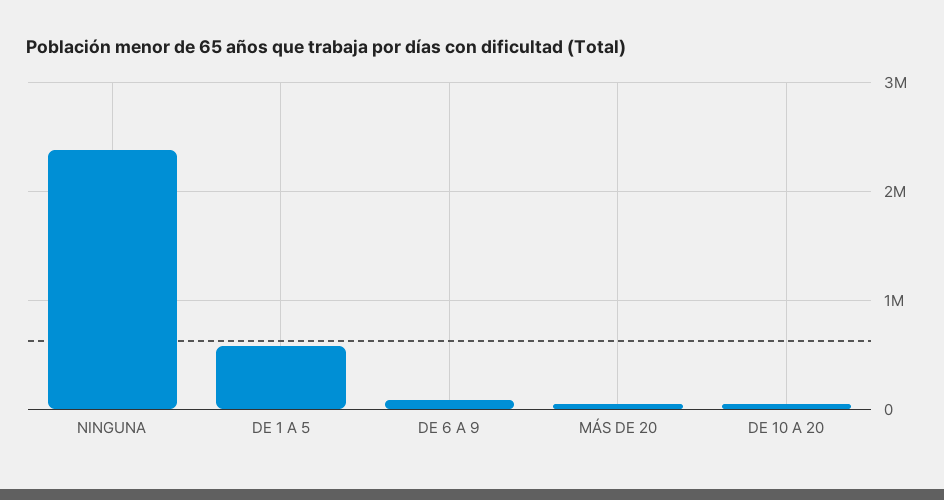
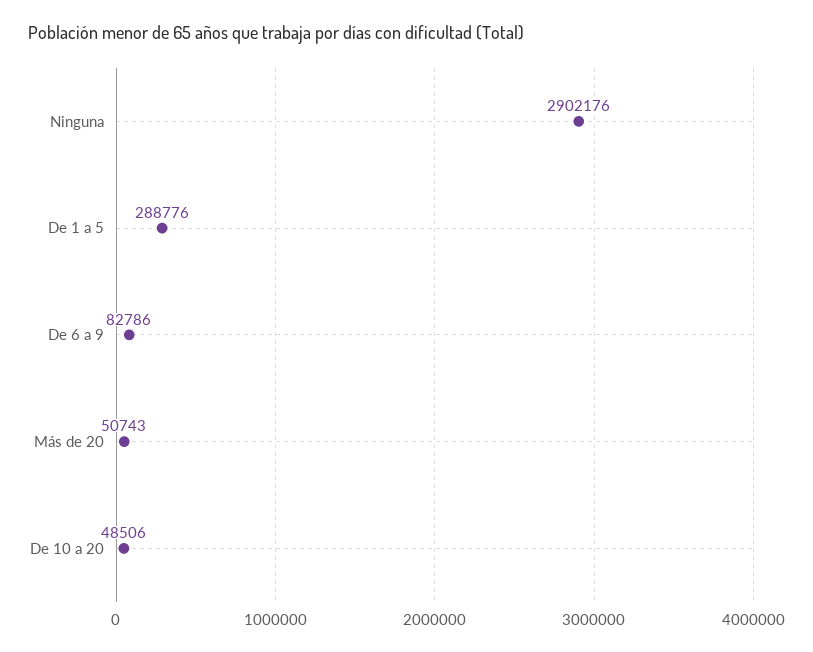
  {
-   "NINGUNA": 2400000,
+   "NINGUNA": 2902176,
-   "DE 1 A 5": 600000,
+   "DE 1 A 5": 288776,
    "DE 6 A 9": 82786,
    "MÁS DE 20": 50743,
    "DE 10 A 20": 48506
  }

